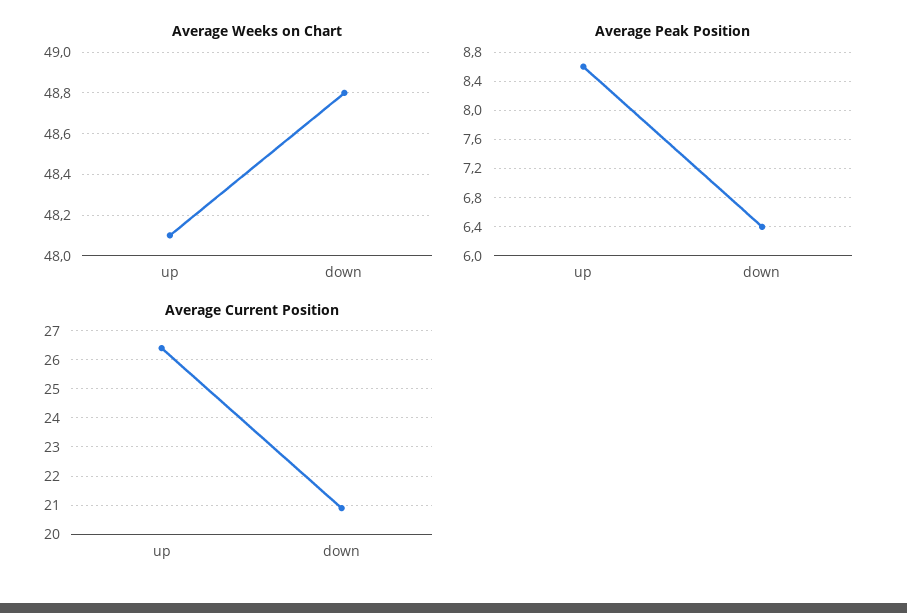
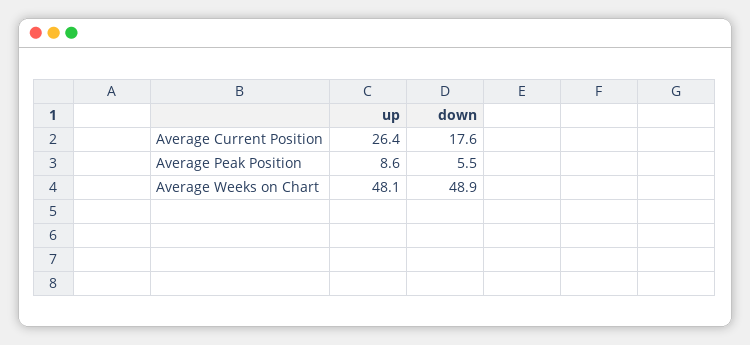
  {
    "Average Weeks on Chart": {
      "up": 48.1,
-     "down": 48.8
+     "down": 48.9
    },
    "Average Peak Position": {
      "up": 8.6,
-     "down": 6.4
+     "down": 5.5
    },
    "Average Current Position": {
      "up": 26.4,
-     "down": 21
+     "down": 17.6
    }
  }

